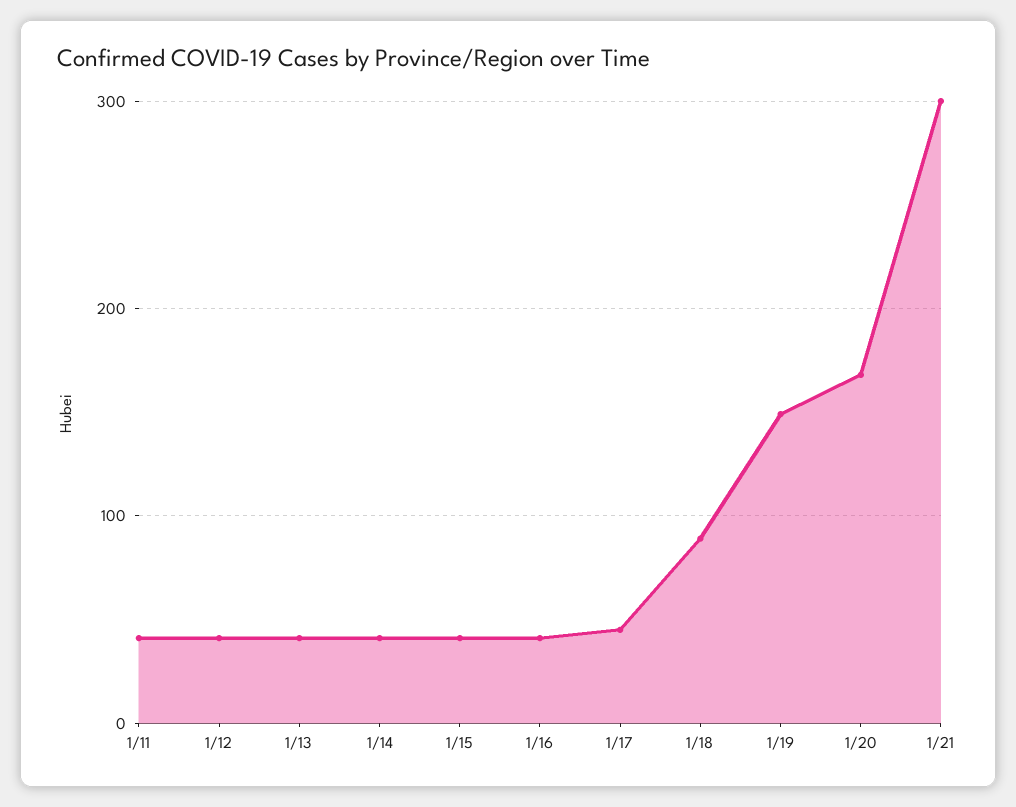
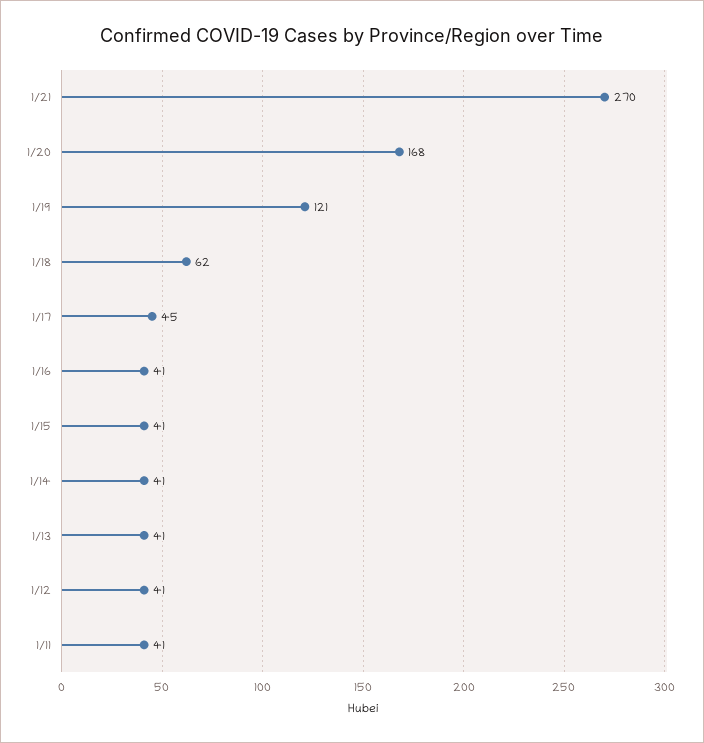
  {
    "1/11": 41,
    "1/12": 41,
    "1/13": 41,
    "1/14": 41,
    "1/15": 41,
    "1/16": 41,
    "1/17": 45,
-   "1/18": 90,
+   "1/18": 62,
-   "1/19": 150,
+   "1/19": 121,
    "1/20": 168,
-   "1/21": 300
+   "1/21": 270
  }

